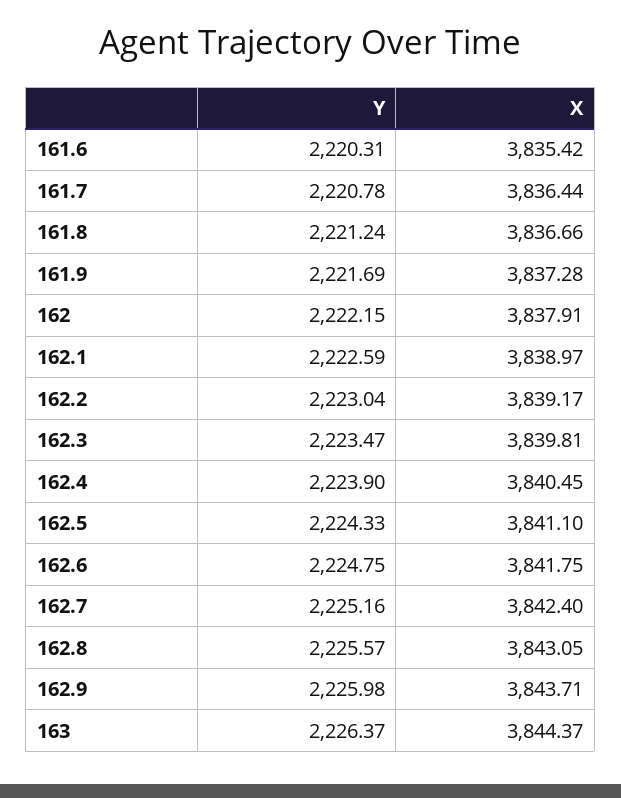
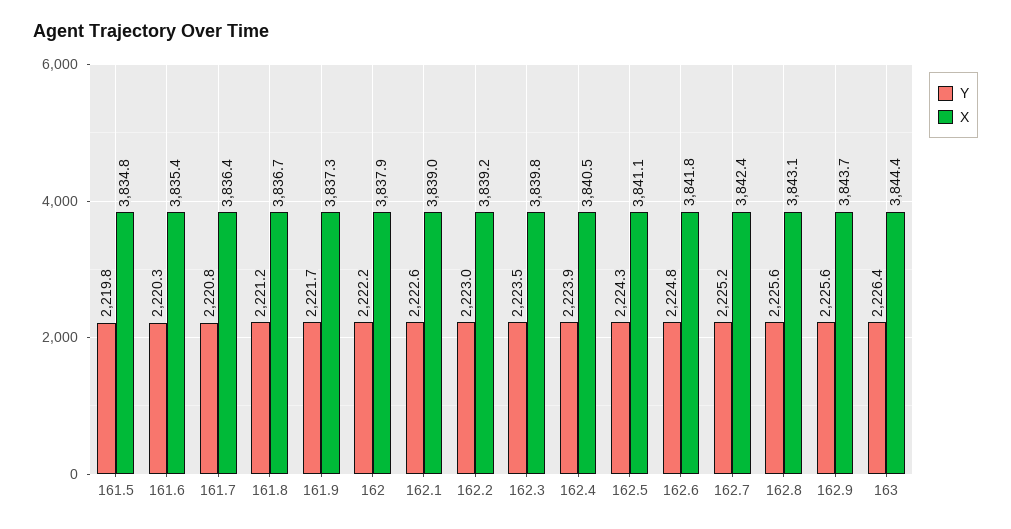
  {
    "Y": {
      "161.6": 2220.31,
      "161.7": 2220.78,
      "161.8": 2221.24,
      "161.9": 2221.69,
      "162": 2222.15,
      "162.1": 2222.59,
      "162.2": 2223.04,
      "162.3": 2223.47,
      "162.4": 2223.9,
      "162.5": 2224.33,
      "162.6": 2224.75,
      "162.7": 2225.16,
      "162.8": 2225.57,
-     "162.9": 2225.98,
+     "162.9": 2225.6,
-     "163": 2226.37
+     "163": 2226.37,
+     "161.5": 2219.8
    },
    "X": {
      "161.6": 3835.42,
      "161.7": 3836.44,
      "161.8": 3836.66,
      "161.9": 3837.28,
      "162": 3837.91,
      "162.1": 3838.97,
      "162.2": 3839.17,
      "162.3": 3839.81,
      "162.4": 3840.45,
      "162.5": 3841.1,
      "162.6": 3841.75,
      "162.7": 3842.4,
      "162.8": 3843.05,
      "162.9": 3843.71,
-     "163": 3844.37
+     "163": 3844.37,
+     "161.5": 3834.8
    }
  }

